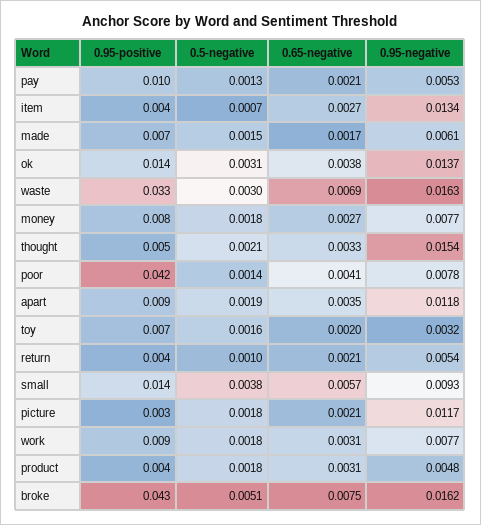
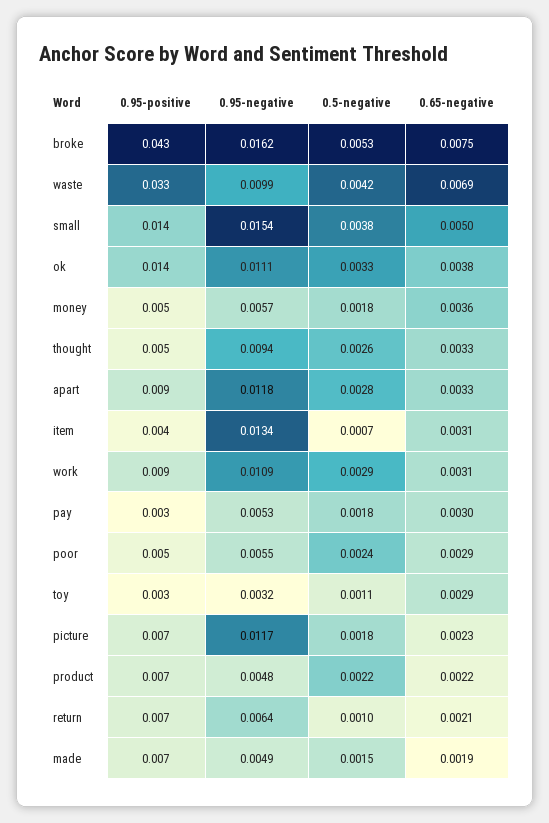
  {
    "0.95-positive": {
-     "pay": 0.01,
+     "pay": 0.003,
      "item": 0.004,
      "made": 0.007,
      "ok": 0.014,
      "waste": 0.033,
-     "money": 0.008,
+     "money": 0.005,
      "thought": 0.005,
-     "poor": 0.042,
+     "poor": 0.005,
      "apart": 0.009,
-     "toy": 0.007,
+     "toy": 0.003,
-     "return": 0.004,
+     "return": 0.007,
      "small": 0.014,
-     "picture": 0.003,
+     "picture": 0.007,
      "work": 0.009,
-     "product": 0.004,
+     "product": 0.007,
      "broke": 0.043
    },
    "0.5-negative": {
-     "pay": 0.0013,
+     "pay": 0.0018,
      "item": 0.0007,
      "made": 0.0015,
-     "ok": 0.0031,
+     "ok": 0.0033,
-     "waste": 0.003,
+     "waste": 0.0042,
      "money": 0.0018,
-     "thought": 0.0021,
+     "thought": 0.0026,
-     "poor": 0.0014,
+     "poor": 0.0024,
-     "apart": 0.0019,
+     "apart": 0.0028,
-     "toy": 0.0016,
+     "toy": 0.0011,
      "return": 0.001,
      "small": 0.0038,
      "picture": 0.0018,
-     "work": 0.0018,
+     "work": 0.0029,
-     "product": 0.0018,
+     "product": 0.0022,
-     "broke": 0.0051
+     "broke": 0.0053
    },
    "0.65-negative": {
-     "pay": 0.0021,
+     "pay": 0.003,
-     "item": 0.0027,
+     "item": 0.0031,
-     "made": 0.0017,
+     "made": 0.0019,
      "ok": 0.0038,
      "waste": 0.0069,
-     "money": 0.0027,
+     "money": 0.0036,
      "thought": 0.0033,
-     "poor": 0.0041,
+     "poor": 0.0029,
-     "apart": 0.0035,
+     "apart": 0.0033,
-     "toy": 0.002,
+     "toy": 0.0029,
      "return": 0.0021,
-     "small": 0.0057,
+     "small": 0.005,
-     "picture": 0.0021,
+     "picture": 0.0023,
      "work": 0.0031,
-     "product": 0.0031,
+     "product": 0.0022,
      "broke": 0.0075
    },
    "0.95-negative": {
      "pay": 0.0053,
      "item": 0.0134,
-     "made": 0.0061,
+     "made": 0.0049,
-     "ok": 0.0137,
+     "ok": 0.0111,
-     "waste": 0.0163,
+     "waste": 0.0099,
-     "money": 0.0077,
+     "money": 0.0057,
-     "thought": 0.0154,
+     "thought": 0.0094,
-     "poor": 0.0078,
+     "poor": 0.0055,
      "apart": 0.0118,
      "toy": 0.0032,
-     "return": 0.0054,
+     "return": 0.0064,
-     "small": 0.0093,
+     "small": 0.0154,
      "picture": 0.0117,
-     "work": 0.0077,
+     "work": 0.0109,
      "product": 0.0048,
      "broke": 0.0162
    }
  }

